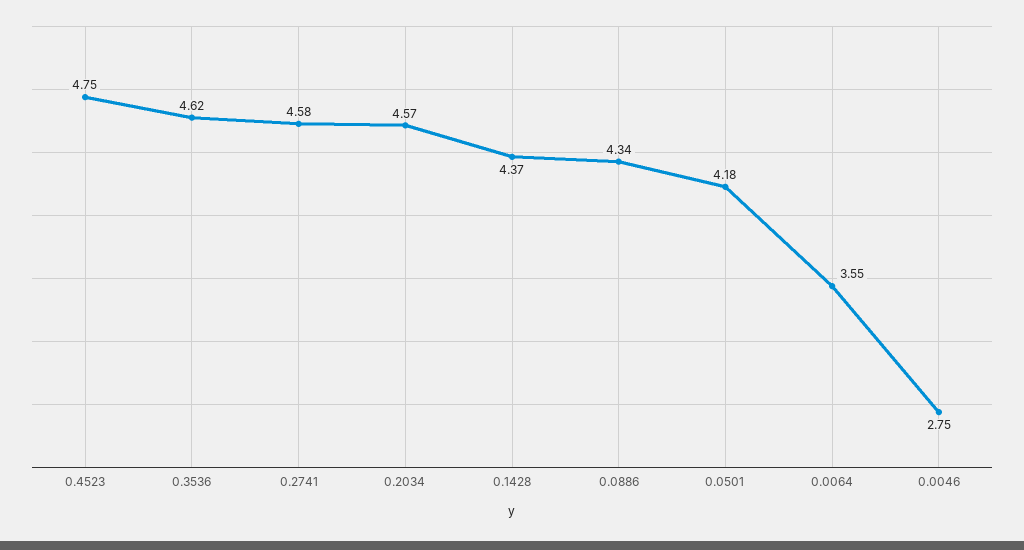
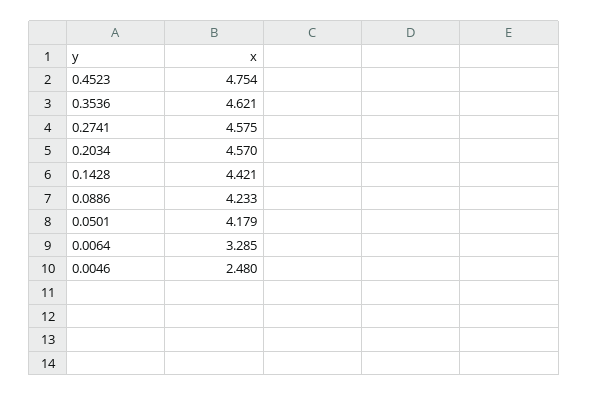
  {
    "0.4523": 4.754,
    "0.3536": 4.621,
    "0.2741": 4.575,
    "0.2034": 4.57,
-   "0.1428": 4.37,
+   "0.1428": 4.421,
-   "0.0886": 4.34,
+   "0.0886": 4.233,
    "0.0501": 4.179,
-   "0.0064": 3.55,
+   "0.0064": 3.285,
-   "0.0046": 2.75
+   "0.0046": 2.48
  }

